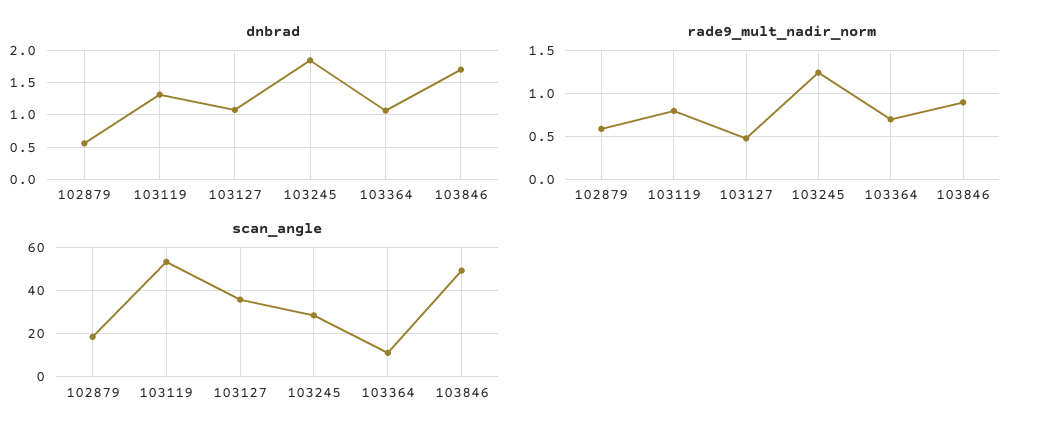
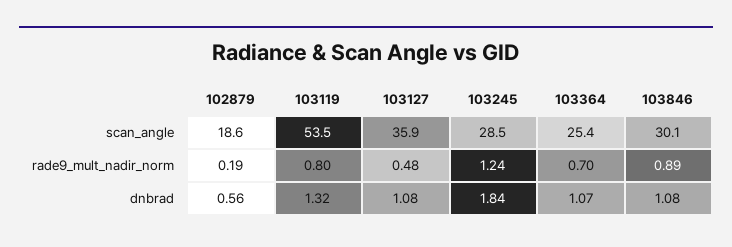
  {
    "dnbrad": {
      "102879": 0.56,
      "103119": 1.32,
      "103127": 1.08,
      "103245": 1.84,
      "103364": 1.07,
-     "103846": 1.7
+     "103846": 1.08
    },
    "rade9_mult_nadir_norm": {
-     "102879": 0.6,
+     "102879": 0.19,
      "103119": 0.8,
      "103127": 0.48,
      "103245": 1.24,
      "103364": 0.7,
      "103846": 0.89
    },
    "scan_angle": {
      "102879": 18.6,
      "103119": 53.5,
      "103127": 35.9,
      "103245": 28.5,
-     "103364": 10,
+     "103364": 25.4,
-     "103846": 50
+     "103846": 30.1
    }
  }

